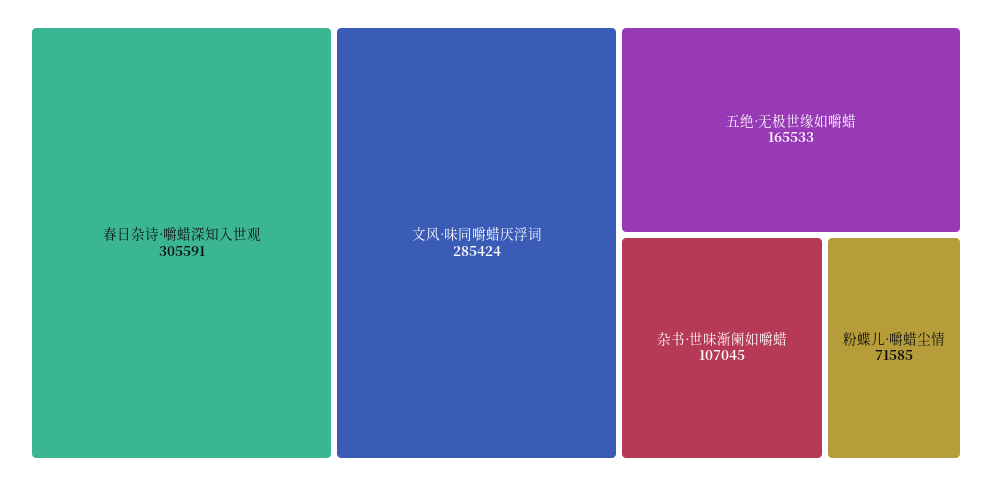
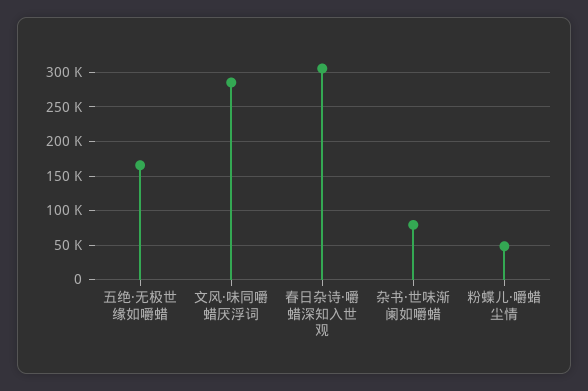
  {
    "春日杂诗·嚼蜡深知入世观": 305591,
    "文风·味同嚼蜡厌浮词": 285424,
    "五绝·无极世缘如嚼蜡": 165533,
-   "杂书·世味渐阑如嚼蜡": 107045,
+   "杂书·世味渐阑如嚼蜡": 80000,
-   "粉蝶儿·嚼蜡尘情": 71585
+   "粉蝶儿·嚼蜡尘情": 50000
  }

